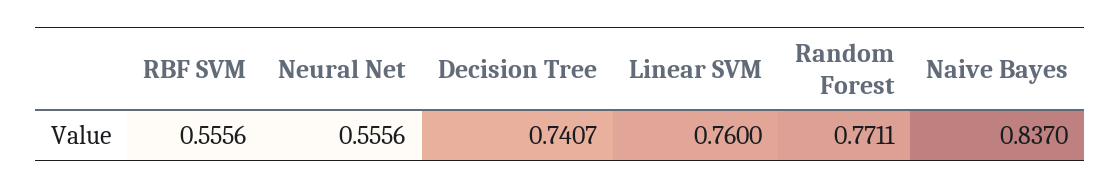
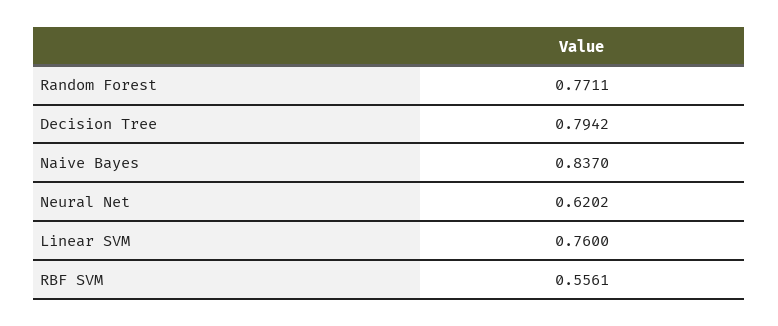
  {
-   "RBF SVM": 0.5556,
+   "RBF SVM": 0.5561,
-   "Neural Net": 0.5556,
+   "Neural Net": 0.6202,
-   "Decision Tree": 0.7407,
+   "Decision Tree": 0.7942,
    "Linear SVM": 0.76,
    "Random Forest": 0.7711,
    "Naive Bayes": 0.837
  }

